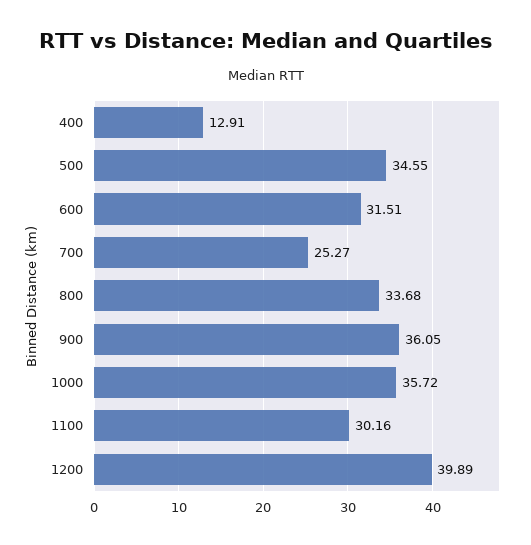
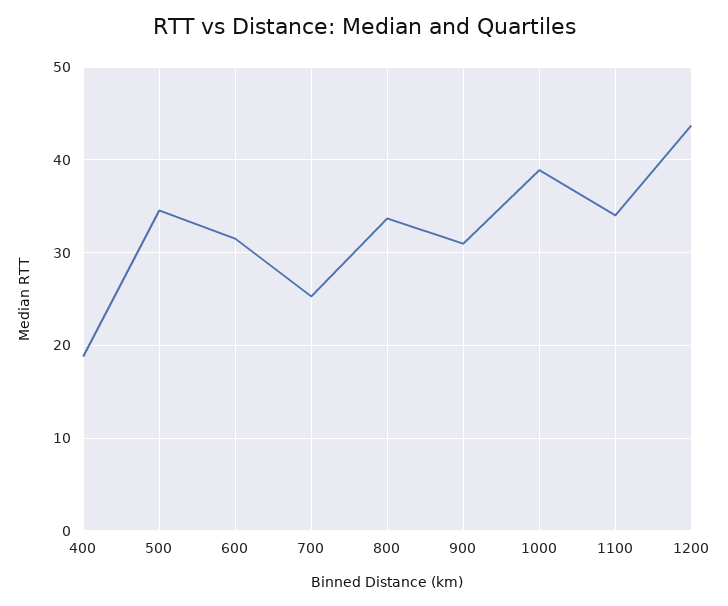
  {
-   "400": 12.91,
+   "400": 19,
    "500": 34.55,
    "600": 31.51,
    "700": 25.27,
    "800": 33.68,
-   "900": 36.05,
+   "900": 31,
-   "1000": 35.72,
+   "1000": 39,
-   "1100": 30.16,
+   "1100": 34,
-   "1200": 39.89
+   "1200": 44
  }

